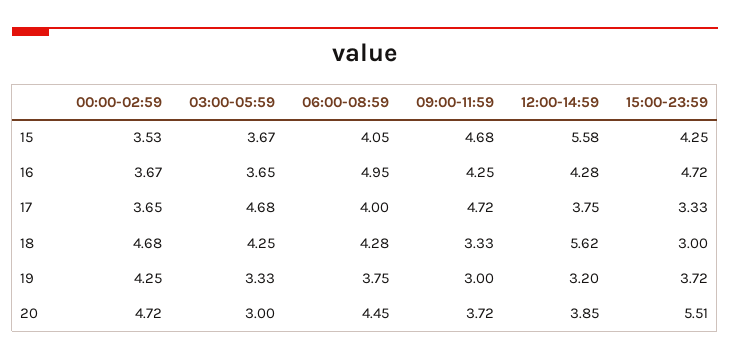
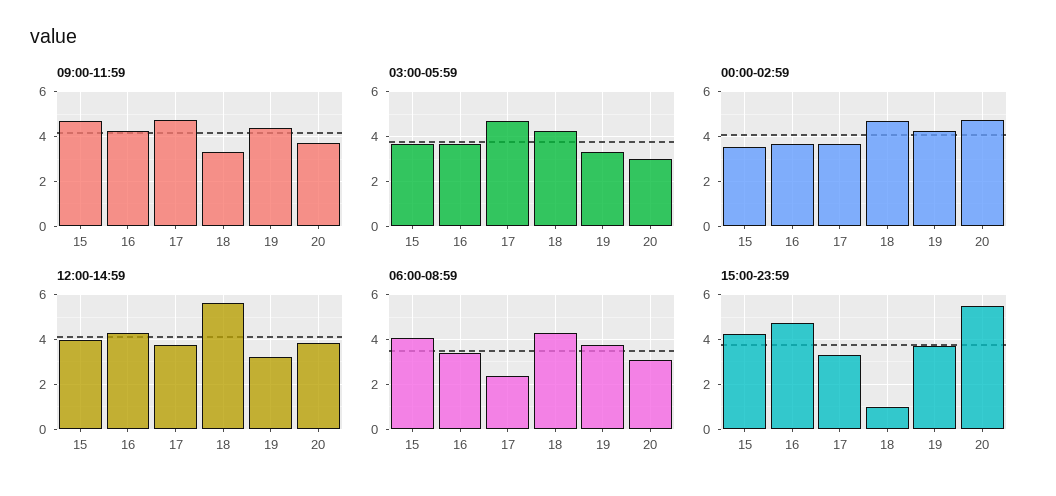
  {
    "00:00-02:59": {
      "15": 3.53,
      "16": 3.67,
      "17": 3.65,
      "18": 4.68,
      "19": 4.25,
      "20": 4.72
    },
    "03:00-05:59": {
      "15": 3.67,
      "16": 3.65,
      "17": 4.68,
      "18": 4.25,
      "19": 3.33,
      "20": 3
    },
    "06:00-08:59": {
      "15": 4.05,
-     "16": 4.95,
+     "16": 3.5,
-     "17": 4,
+     "17": 2.5,
      "18": 4.28,
      "19": 3.75,
-     "20": 4.45
+     "20": 3
    },
    "09:00-11:59": {
      "15": 4.68,
      "16": 4.25,
      "17": 4.72,
      "18": 3.33,
-     "19": 3,
+     "19": 4.5,
      "20": 3.72
    },
    "12:00-14:59": {
-     "15": 5.58,
+     "15": 4,
      "16": 4.28,
      "17": 3.75,
      "18": 5.62,
      "19": 3.2,
      "20": 3.85
    },
    "15:00-23:59": {
      "15": 4.25,
      "16": 4.72,
      "17": 3.33,
-     "18": 3,
+     "18": 1,
      "19": 3.72,
      "20": 5.51
    }
  }

